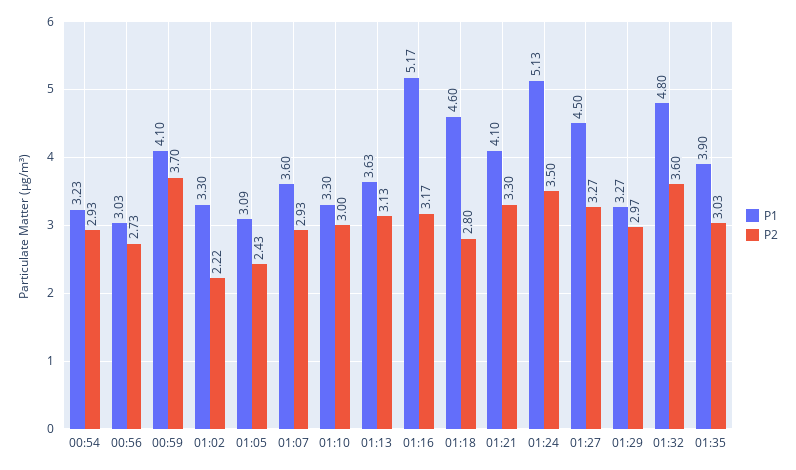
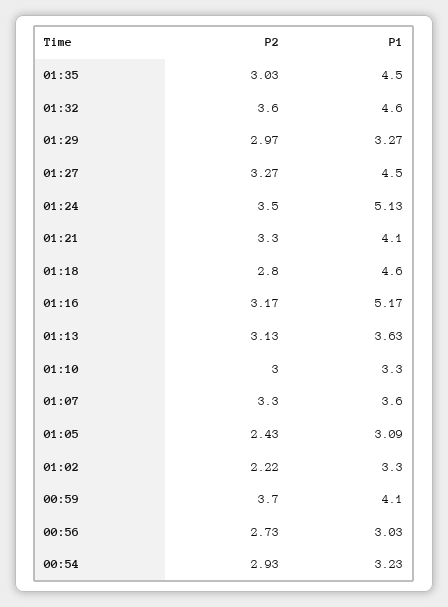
  {
    "P1": {
      "00:54": 3.23,
      "00:56": 3.03,
      "00:59": 4.1,
      "01:02": 3.3,
      "01:05": 3.09,
      "01:07": 3.6,
      "01:10": 3.3,
      "01:13": 3.63,
      "01:16": 5.17,
      "01:18": 4.6,
      "01:21": 4.1,
      "01:24": 5.13,
      "01:27": 4.5,
      "01:29": 3.27,
-     "01:32": 4.8,
+     "01:32": 4.6,
-     "01:35": 3.9
+     "01:35": 4.5
    },
    "P2": {
      "00:54": 2.93,
      "00:56": 2.73,
      "00:59": 3.7,
      "01:02": 2.22,
      "01:05": 2.43,
-     "01:07": 2.93,
+     "01:07": 3.3,
      "01:10": 3,
      "01:13": 3.13,
      "01:16": 3.17,
      "01:18": 2.8,
      "01:21": 3.3,
      "01:24": 3.5,
      "01:27": 3.27,
      "01:29": 2.97,
      "01:32": 3.6,
      "01:35": 3.03
    }
  }

